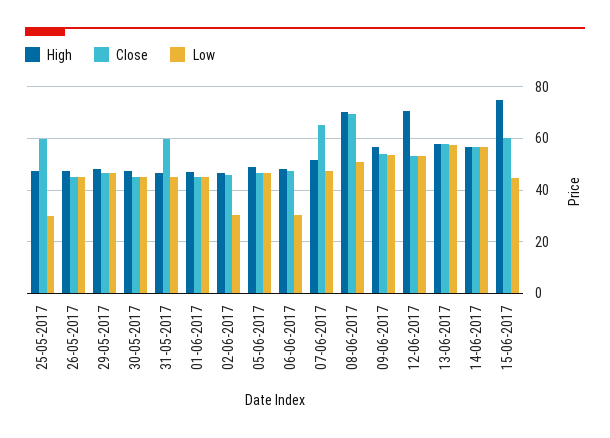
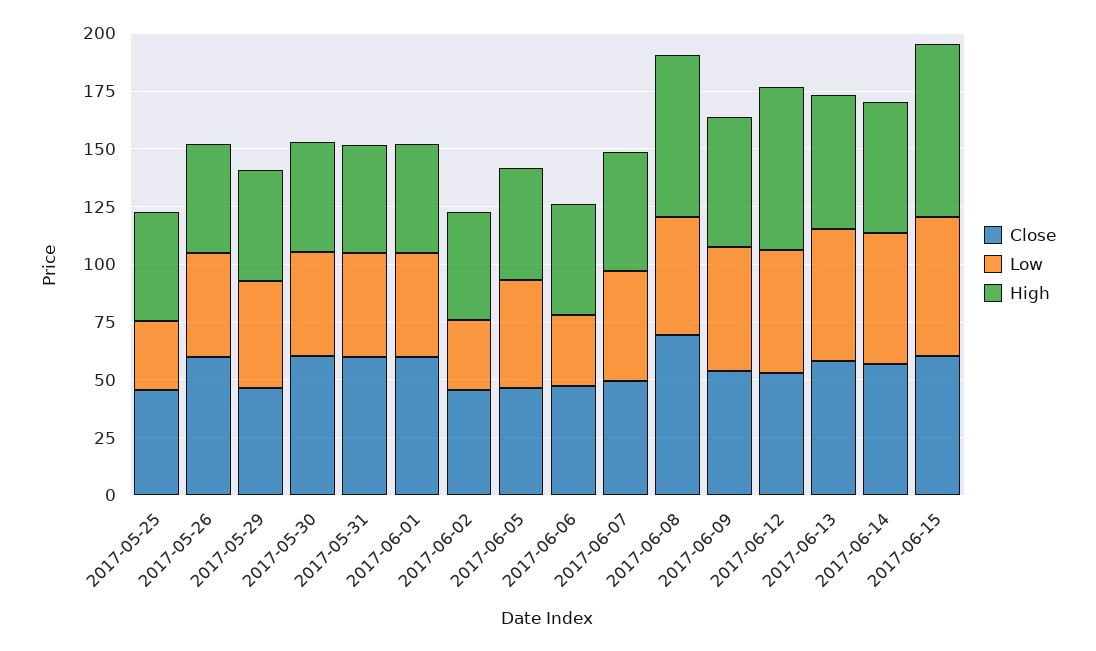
  {
    "High": {
      "25-05-2017": 47.5,
      "26-05-2017": 47.5,
      "29-05-2017": 47.5,
      "30-05-2017": 47.5,
      "31-05-2017": 47.5,
      "01-06-2017": 47.5,
      "02-06-2017": 47.5,
      "05-06-2017": 50,
      "06-06-2017": 47.5,
      "07-06-2017": 52.5,
      "08-06-2017": 70,
      "09-06-2017": 57.5,
      "12-06-2017": 70,
      "13-06-2017": 57.5,
      "14-06-2017": 57.5,
      "15-06-2017": 75
    },
    "Close": {
-     "25-05-2017": 60,
+     "25-05-2017": 45,
-     "26-05-2017": 45,
+     "26-05-2017": 60,
      "29-05-2017": 47.5,
-     "30-05-2017": 45,
+     "30-05-2017": 60,
      "31-05-2017": 60,
-     "01-06-2017": 45,
+     "01-06-2017": 60,
      "02-06-2017": 45,
      "05-06-2017": 47.5,
      "06-06-2017": 47.5,
-     "07-06-2017": 65,
+     "07-06-2017": 50,
      "08-06-2017": 70,
      "09-06-2017": 55,
      "12-06-2017": 52.5,
      "13-06-2017": 57.5,
      "14-06-2017": 57.5,
      "15-06-2017": 60
    },
    "Low": {
      "25-05-2017": 30,
      "26-05-2017": 45,
      "29-05-2017": 47.5,
      "30-05-2017": 45,
      "31-05-2017": 45,
      "01-06-2017": 45,
      "02-06-2017": 30,
      "05-06-2017": 47.5,
      "06-06-2017": 30,
      "07-06-2017": 47.5,
      "08-06-2017": 50,
      "09-06-2017": 52.5,
      "12-06-2017": 52.5,
      "13-06-2017": 57.5,
      "14-06-2017": 57.5,
-     "15-06-2017": 45
+     "15-06-2017": 60
    }
  }

